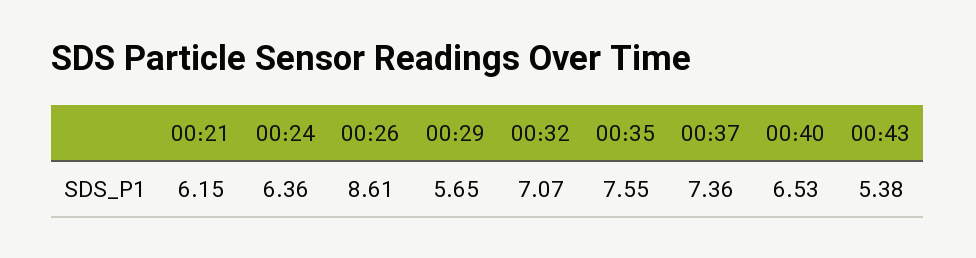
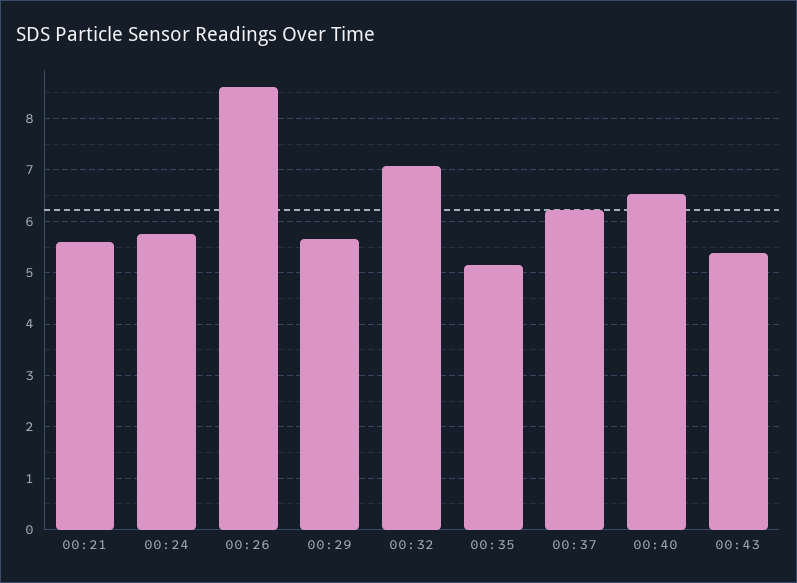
  {
-   "00:21": 6.15,
+   "00:21": 5.6,
-   "00:24": 6.36,
+   "00:24": 5.8,
    "00:26": 8.61,
    "00:29": 5.65,
    "00:32": 7.07,
-   "00:35": 7.55,
+   "00:35": 5.2,
-   "00:37": 7.36,
+   "00:37": 6.2,
    "00:40": 6.53,
    "00:43": 5.38
  }

